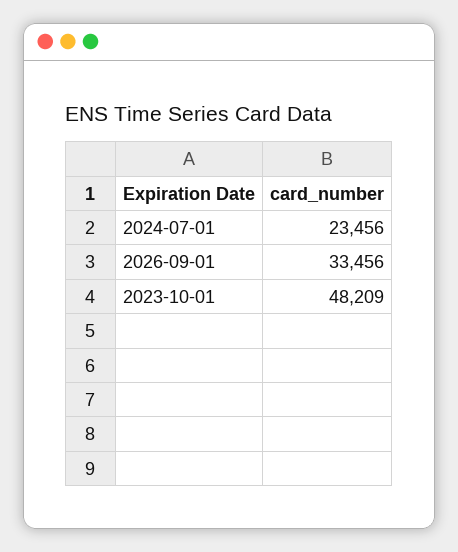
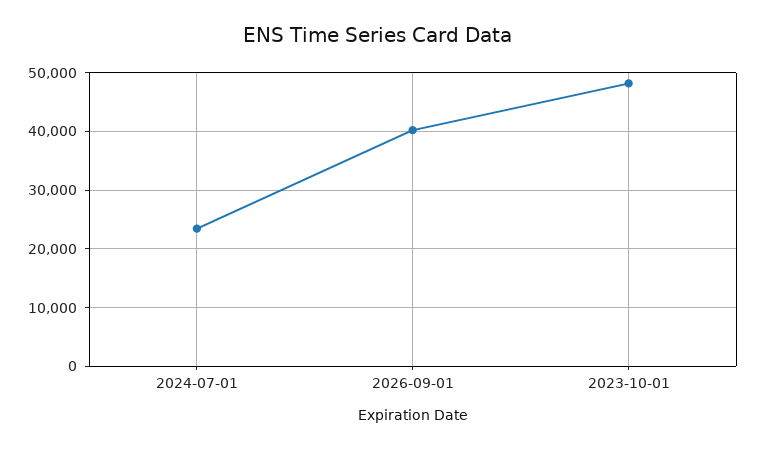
  {
    "2024-07-01": 23456,
-   "2026-09-01": 33456,
+   "2026-09-01": 40000,
    "2023-10-01": 48209
  }

